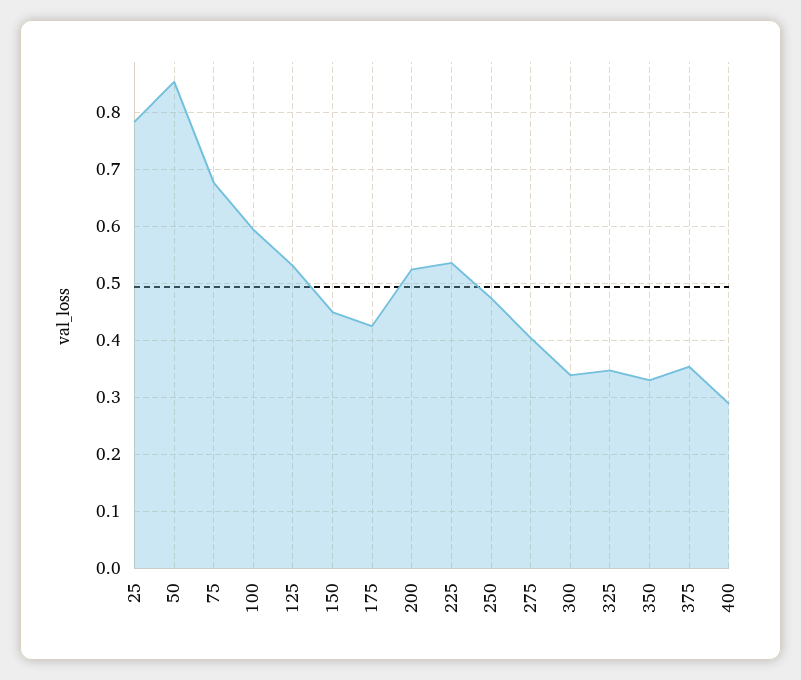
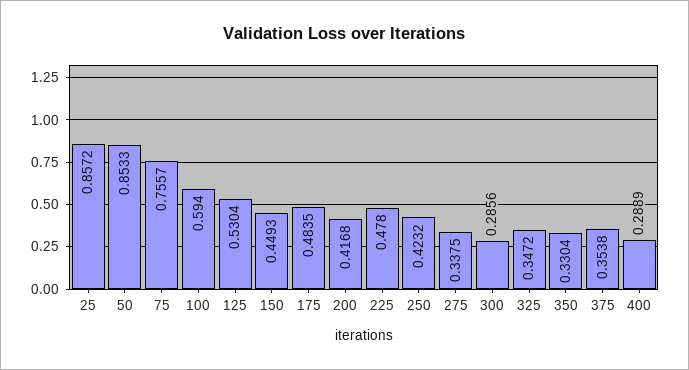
  {
-   "25": 0.78,
+   "25": 0.8572,
    "50": 0.8533,
-   "75": 0.68,
+   "75": 0.7557,
    "100": 0.594,
    "125": 0.5304,
    "150": 0.4493,
-   "175": 0.42,
+   "175": 0.4835,
-   "200": 0.52,
+   "200": 0.4168,
-   "225": 0.54,
+   "225": 0.478,
-   "250": 0.48,
+   "250": 0.4232,
-   "275": 0.4,
+   "275": 0.3375,
-   "300": 0.34,
+   "300": 0.2856,
    "325": 0.3472,
    "350": 0.3304,
    "375": 0.3538,
    "400": 0.2889
  }

